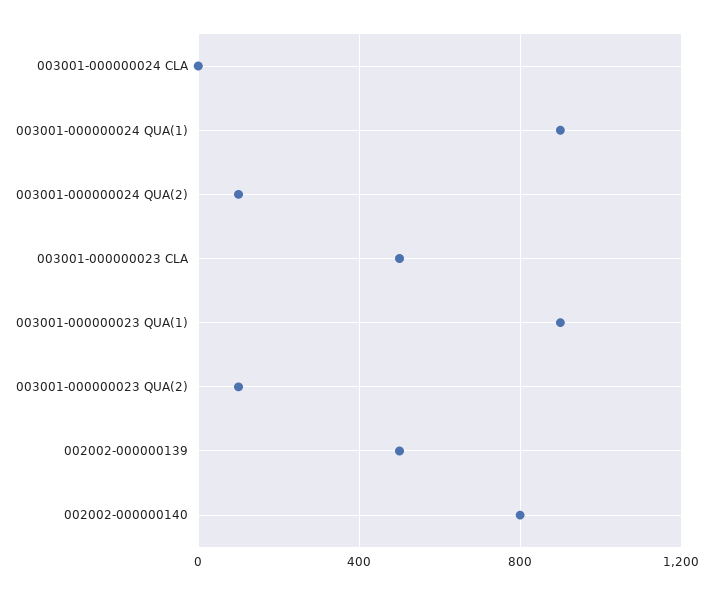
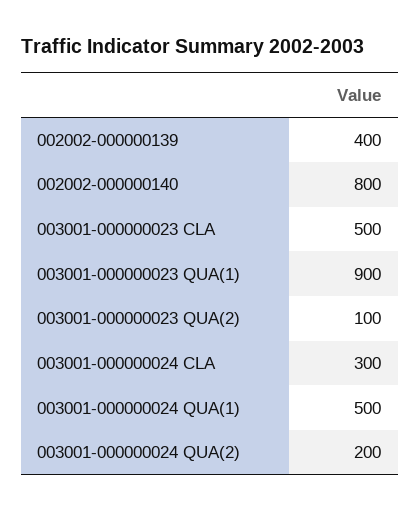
  {
-   "003001-000000024 CLA": 0,
+   "003001-000000024 CLA": 300,
-   "003001-000000024 QUA(1)": 900,
+   "003001-000000024 QUA(1)": 500,
-   "003001-000000024 QUA(2)": 100,
+   "003001-000000024 QUA(2)": 200,
    "003001-000000023 CLA": 500,
    "003001-000000023 QUA(1)": 900,
    "003001-000000023 QUA(2)": 100,
-   "002002-000000139": 500,
+   "002002-000000139": 400,
    "002002-000000140": 800
  }

